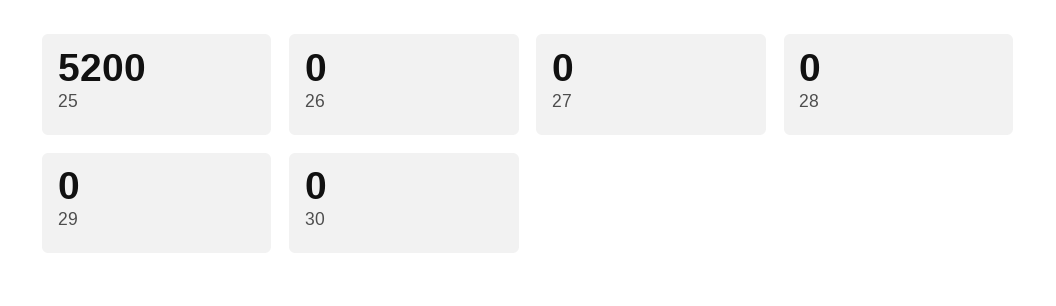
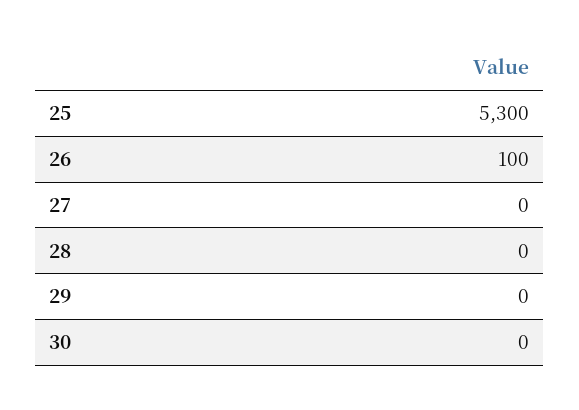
  {
-   "25": 5200,
+   "25": 5300,
-   "26": 0,
+   "26": 100,
    "27": 0,
    "28": 0,
    "29": 0,
    "30": 0
  }

